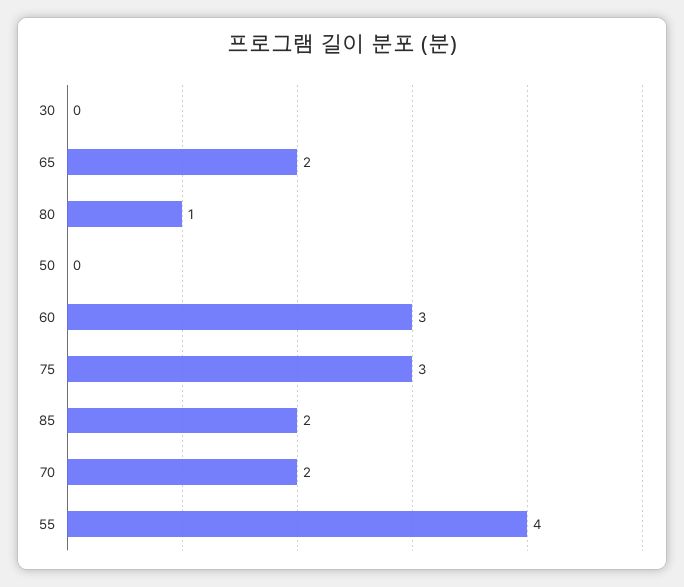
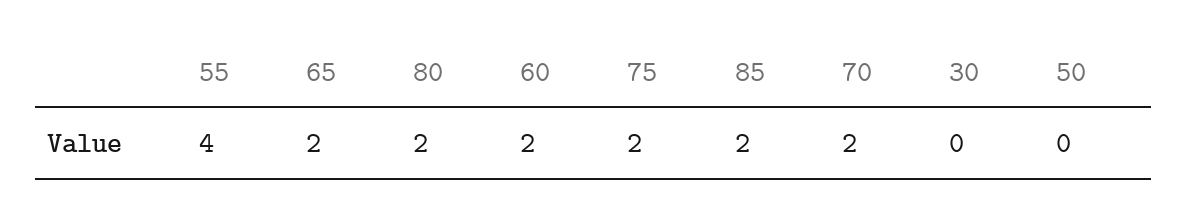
  {
    "30": 0,
    "65": 2,
-   "80": 1,
+   "80": 2,
    "50": 0,
-   "60": 3,
+   "60": 2,
-   "75": 3,
+   "75": 2,
    "85": 2,
    "70": 2,
    "55": 4
  }

